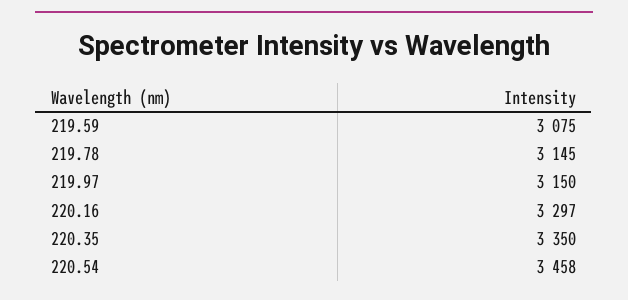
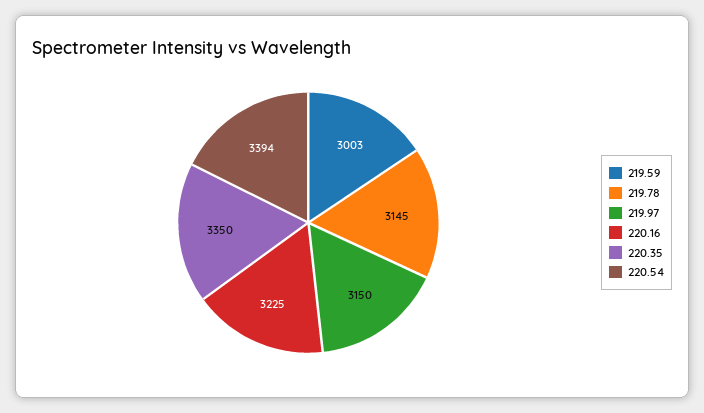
  {
-   "219.59": 3075,
+   "219.59": 3003,
    "219.78": 3145,
    "219.97": 3150,
-   "220.16": 3297,
+   "220.16": 3225,
    "220.35": 3350,
-   "220.54": 3458
+   "220.54": 3394
  }

